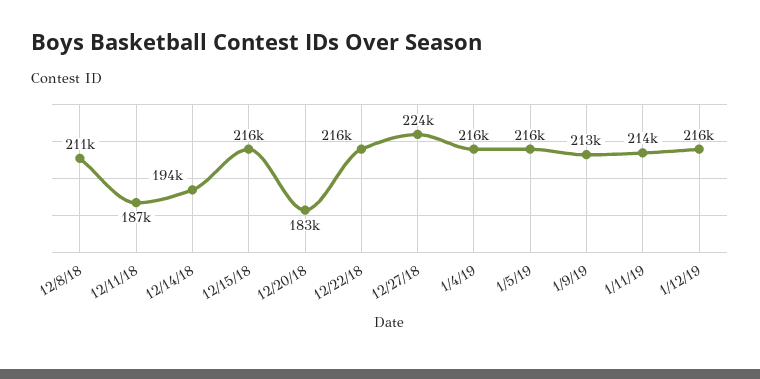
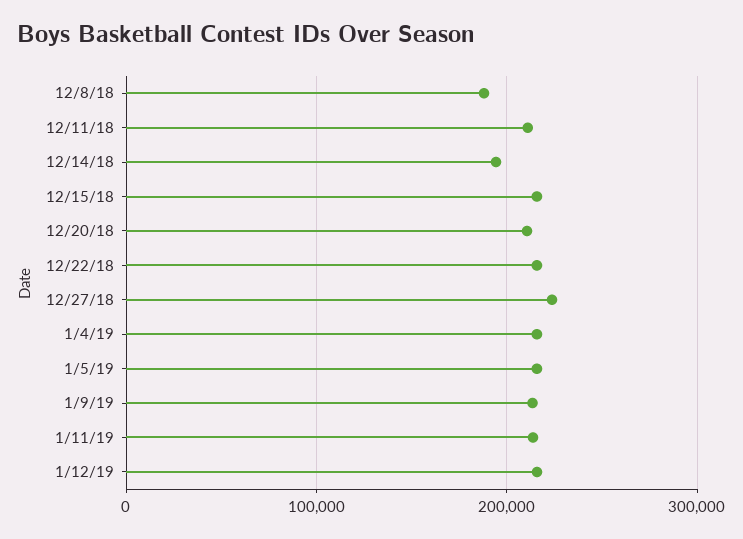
  {
-   "12/8/18": 211000,
+   "12/8/18": 190000,
-   "12/11/18": 187000,
+   "12/11/18": 210000,
    "12/14/18": 194000,
    "12/15/18": 216000,
-   "12/20/18": 183000,
+   "12/20/18": 210000,
    "12/22/18": 216000,
    "12/27/18": 224000,
    "1/4/19": 216000,
    "1/5/19": 216000,
    "1/9/19": 213000,
    "1/11/19": 214000,
    "1/12/19": 216000
  }

